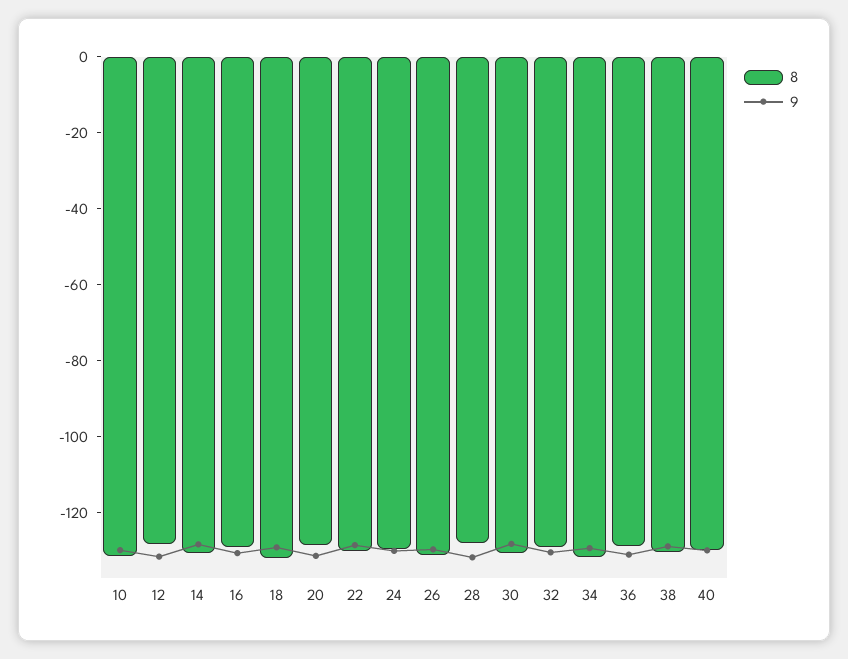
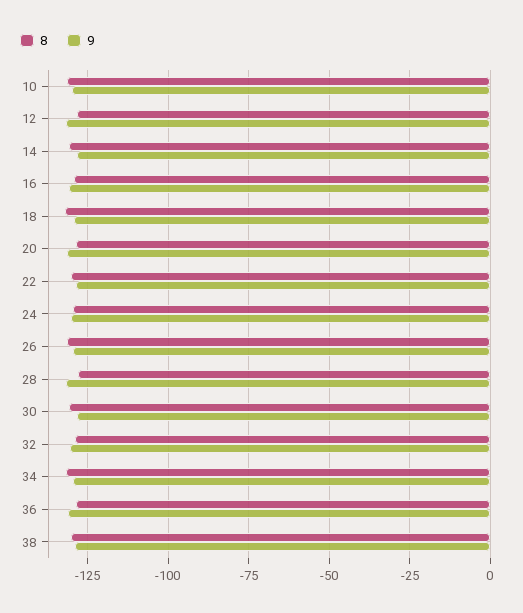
  {
    "8": {
      "10": -132.5,
      "12": -127.5,
      "14": -130,
      "16": -130,
      "18": -132.5,
      "20": -127.5,
      "22": -130,
      "24": -130,
      "26": -132.5,
      "28": -127.5,
      "30": -130,
      "32": -130,
      "34": -132.5,
      "36": -127.5,
-     "38": -130,
+     "38": -130
-     "40": -130
    },
    "9": {
      "10": -130,
      "12": -132.5,
      "14": -127.5,
      "16": -130,
      "18": -130,
      "20": -132.5,
      "22": -127.5,
      "24": -130,
      "26": -130,
      "28": -132.5,
      "30": -127.5,
      "32": -130,
      "34": -130,
      "36": -130,
-     "38": -130,
+     "38": -130
-     "40": -130
    }
  }

